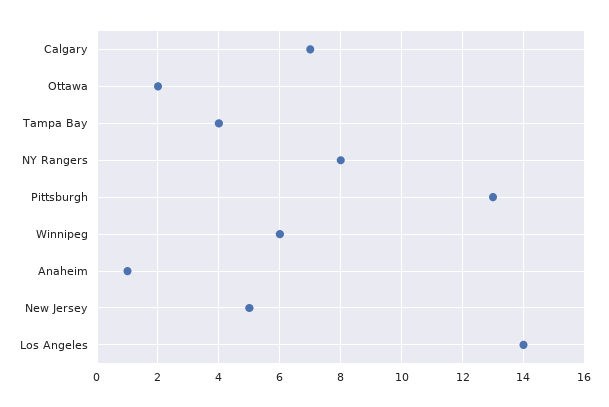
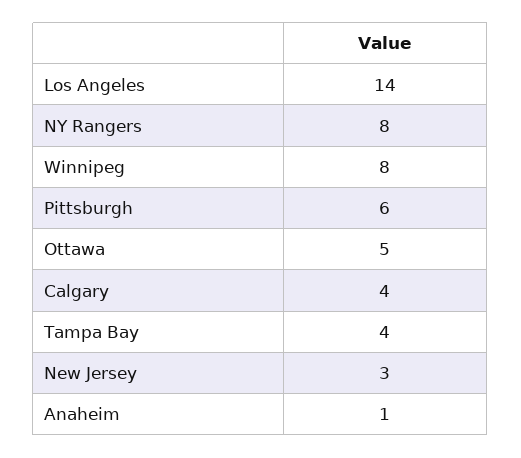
  {
-   "Calgary": 7,
+   "Calgary": 4,
-   "Ottawa": 2,
+   "Ottawa": 5,
    "Tampa Bay": 4,
    "NY Rangers": 8,
-   "Pittsburgh": 13,
+   "Pittsburgh": 6,
-   "Winnipeg": 6,
+   "Winnipeg": 8,
    "Anaheim": 1,
-   "New Jersey": 5,
+   "New Jersey": 3,
    "Los Angeles": 14
  }

